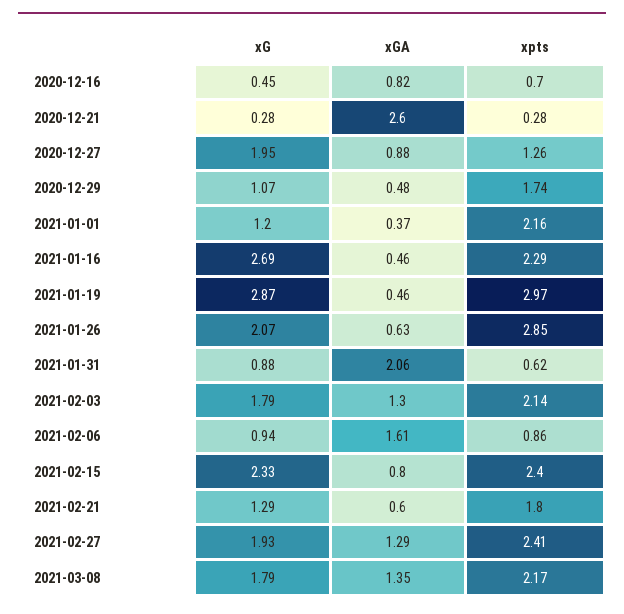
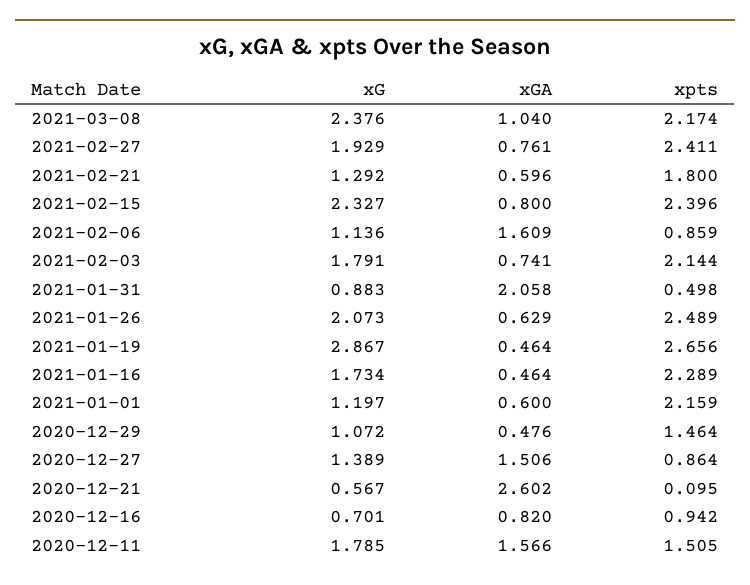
  {
    "xG": {
-     "2020-12-16": 0.45,
+     "2020-12-16": 0.701,
-     "2020-12-21": 0.28,
+     "2020-12-21": 0.567,
-     "2020-12-27": 1.95,
+     "2020-12-27": 1.389,
      "2020-12-29": 1.072,
      "2021-01-01": 1.197,
-     "2021-01-16": 2.69,
+     "2021-01-16": 1.734,
      "2021-01-19": 2.867,
      "2021-01-26": 2.073,
      "2021-01-31": 0.883,
      "2021-02-03": 1.791,
-     "2021-02-06": 0.94,
+     "2021-02-06": 1.136,
      "2021-02-15": 2.327,
      "2021-02-21": 1.292,
      "2021-02-27": 1.929,
-     "2021-03-08": 1.79
+     "2021-03-08": 2.376,
+     "2020-12-11": 1.785
    },
    "xGA": {
      "2020-12-16": 0.82,
      "2020-12-21": 2.602,
-     "2020-12-27": 0.88,
+     "2020-12-27": 1.506,
      "2020-12-29": 0.476,
-     "2021-01-01": 0.37,
+     "2021-01-01": 0.6,
      "2021-01-16": 0.464,
      "2021-01-19": 0.464,
      "2021-01-26": 0.629,
      "2021-01-31": 2.058,
-     "2021-02-03": 1.3,
+     "2021-02-03": 0.741,
      "2021-02-06": 1.609,
      "2021-02-15": 0.8,
      "2021-02-21": 0.596,
-     "2021-02-27": 1.29,
+     "2021-02-27": 0.761,
-     "2021-03-08": 1.35
+     "2021-03-08": 1.04,
+     "2020-12-11": 1.566
    },
    "xpts": {
-     "2020-12-16": 0.7,
+     "2020-12-16": 0.942,
-     "2020-12-21": 0.28,
+     "2020-12-21": 0.095,
-     "2020-12-27": 1.26,
+     "2020-12-27": 0.864,
-     "2020-12-29": 1.74,
+     "2020-12-29": 1.464,
      "2021-01-01": 2.159,
      "2021-01-16": 2.289,
-     "2021-01-19": 2.97,
+     "2021-01-19": 2.656,
-     "2021-01-26": 2.85,
+     "2021-01-26": 2.489,
-     "2021-01-31": 0.62,
+     "2021-01-31": 0.498,
      "2021-02-03": 2.144,
      "2021-02-06": 0.859,
      "2021-02-15": 2.396,
      "2021-02-21": 1.8,
      "2021-02-27": 2.411,
-     "2021-03-08": 2.174
+     "2021-03-08": 2.174,
+     "2020-12-11": 1.505
    }
  }

